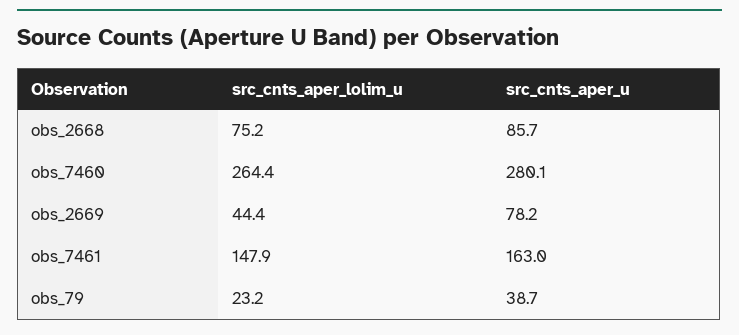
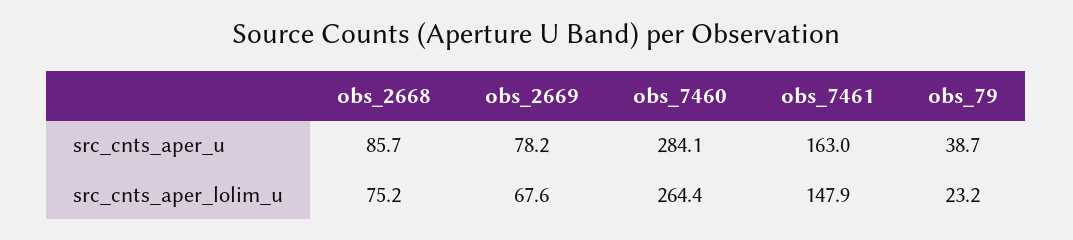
  {
    "src_cnts_aper_lolim_u": {
      "obs_2668": 75.2,
      "obs_7460": 264.4,
-     "obs_2669": 44.4,
+     "obs_2669": 67.6,
      "obs_7461": 147.9,
      "obs_79": 23.2
    },
    "src_cnts_aper_u": {
      "obs_2668": 85.7,
-     "obs_7460": 280.1,
+     "obs_7460": 284.1,
      "obs_2669": 78.2,
      "obs_7461": 163,
      "obs_79": 38.7
    }
  }

